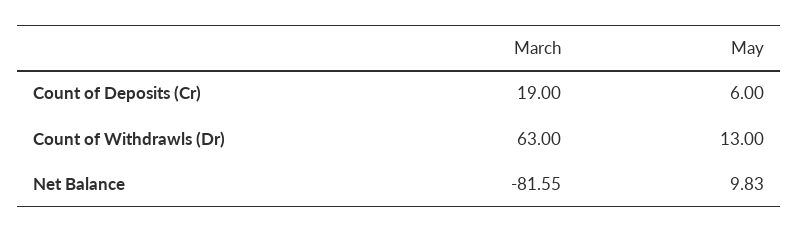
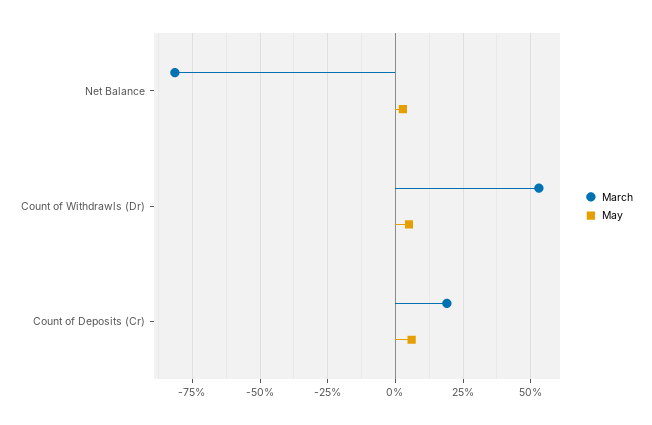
  {
    "March": {
      "Count of Deposits (Cr)": 19,
-     "Count of Withdrawls (Dr)": 63,
+     "Count of Withdrawls (Dr)": 52.5,
      "Net Balance": -81.55
    },
    "May": {
      "Count of Deposits (Cr)": 6,
-     "Count of Withdrawls (Dr)": 13,
+     "Count of Withdrawls (Dr)": 5,
-     "Net Balance": 9.83
+     "Net Balance": 2.5
    }
  }

